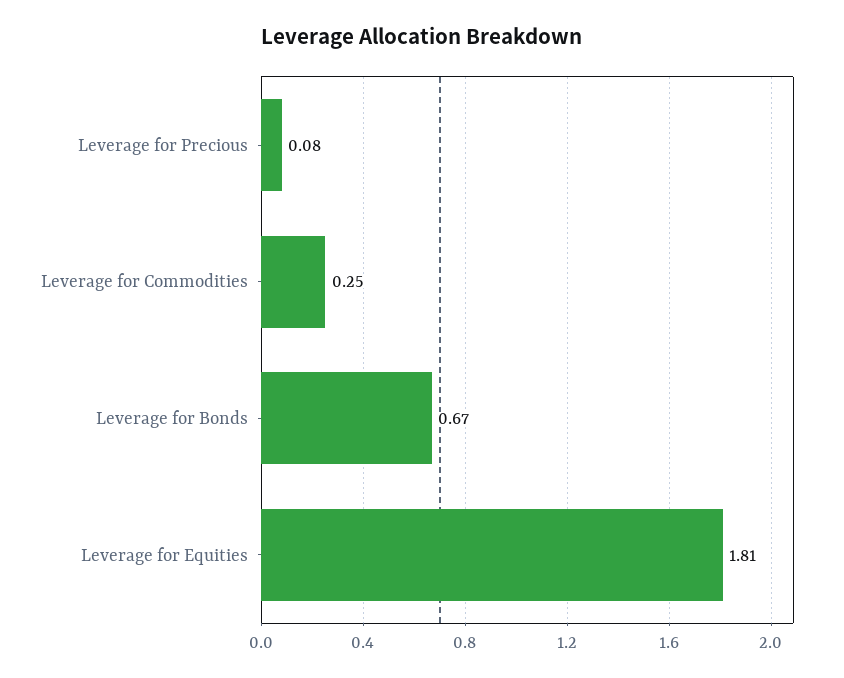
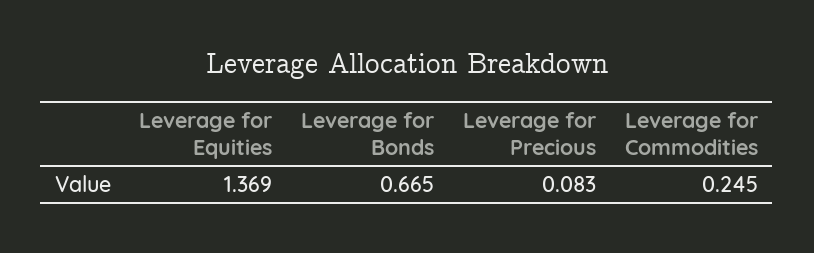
  {
    "Leverage for Precious": 0.083,
    "Leverage for Commodities": 0.245,
    "Leverage for Bonds": 0.665,
-   "Leverage for Equities": 1.81
+   "Leverage for Equities": 1.369
  }

